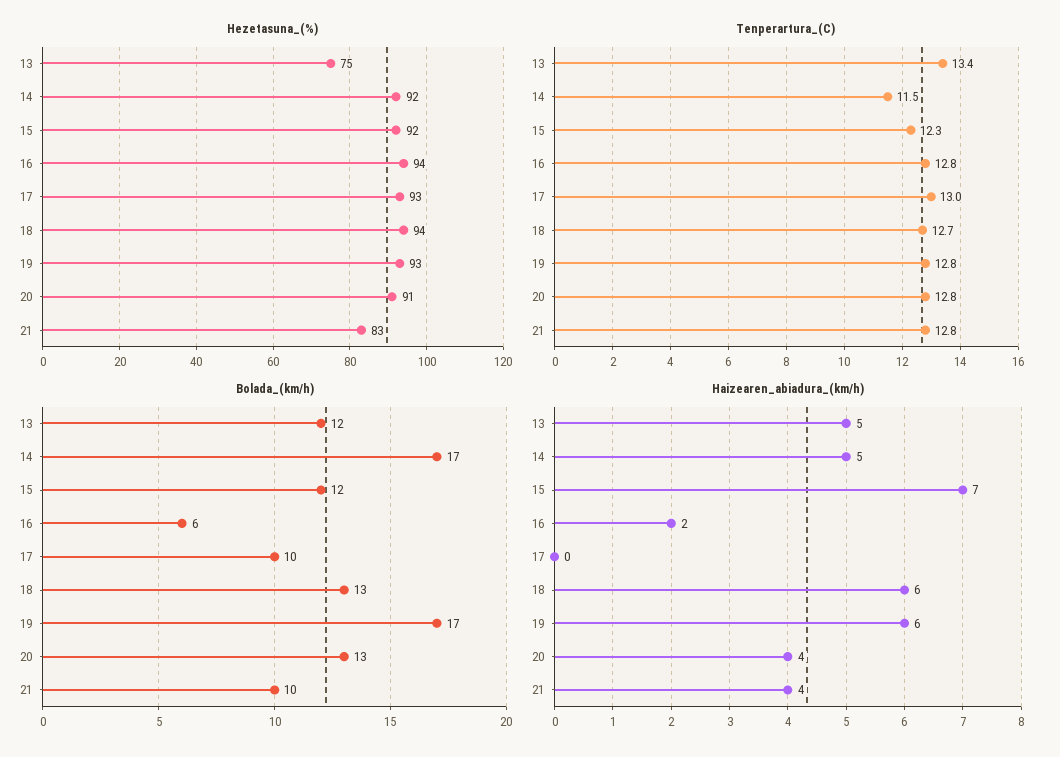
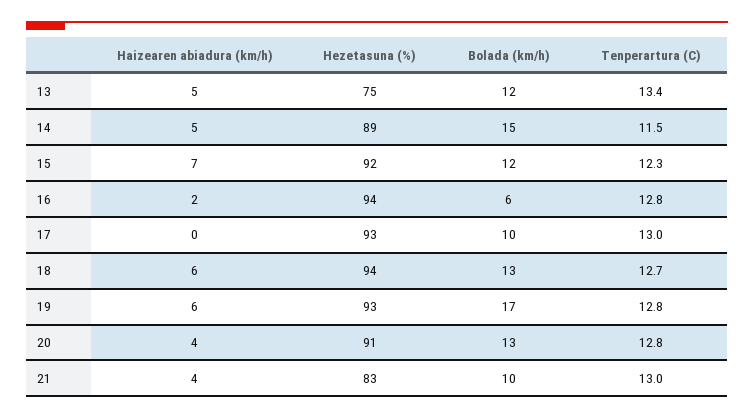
  {
    "Hezetasuna_(%)": {
      "13": 75,
-     "14": 92,
+     "14": 89,
      "15": 92,
      "16": 94,
      "17": 93,
      "18": 94,
      "19": 93,
      "20": 91,
      "21": 83
    },
    "Tenperartura_(C)": {
      "13": 13.4,
      "14": 11.5,
      "15": 12.3,
      "16": 12.8,
      "17": 13,
      "18": 12.7,
      "19": 12.8,
      "20": 12.8,
-     "21": 12.8
+     "21": 13
    },
    "Bolada_(km/h)": {
      "13": 12,
-     "14": 17,
+     "14": 15,
      "15": 12,
      "16": 6,
      "17": 10,
      "18": 13,
      "19": 17,
      "20": 13,
      "21": 10
    },
    "Haizearen_abiadura_(km/h)": {
      "13": 5,
      "14": 5,
      "15": 7,
      "16": 2,
      "17": 0,
      "18": 6,
      "19": 6,
      "20": 4,
      "21": 4
    }
  }

